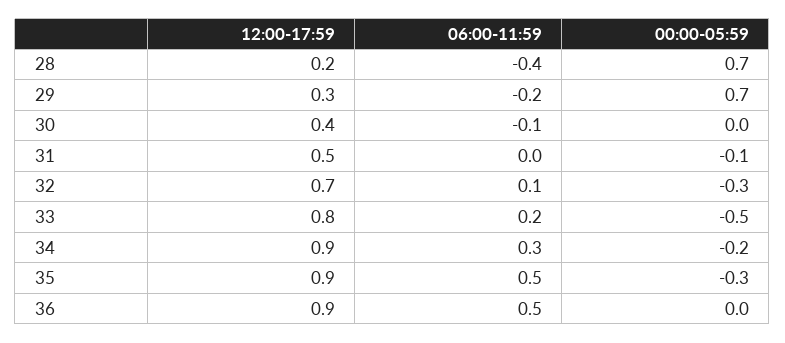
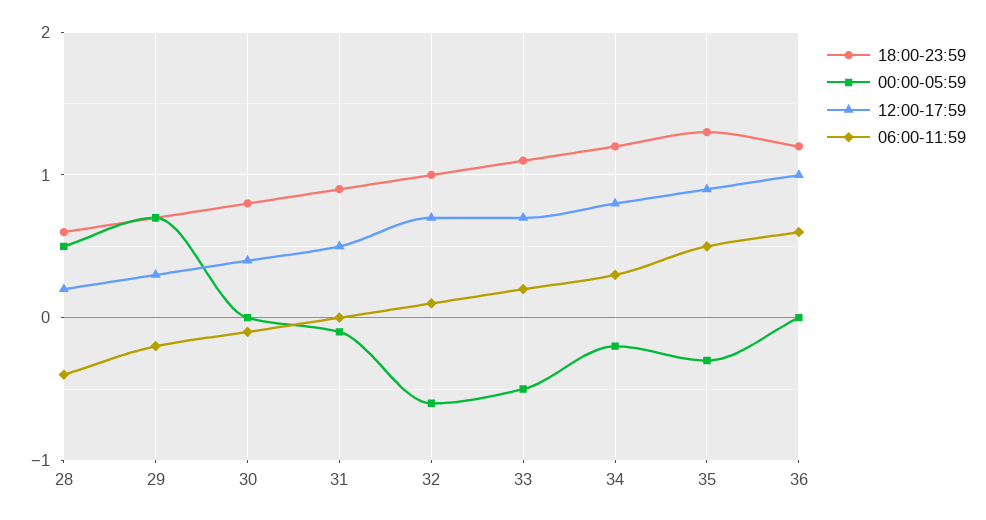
  {
    "12:00-17:59": {
      "28": 0.2,
      "29": 0.3,
      "30": 0.4,
      "31": 0.5,
      "32": 0.7,
-     "33": 0.8,
+     "33": 0.7,
-     "34": 0.9,
+     "34": 0.8,
      "35": 0.9,
-     "36": 0.9
+     "36": 1
    },
    "06:00-11:59": {
      "28": -0.4,
      "29": -0.2,
      "30": -0.1,
      "31": 0,
      "32": 0.1,
      "33": 0.2,
      "34": 0.3,
      "35": 0.5,
-     "36": 0.5
+     "36": 0.6
    },
    "00:00-05:59": {
-     "28": 0.7,
+     "28": 0.5,
      "29": 0.7,
      "30": 0,
      "31": -0.1,
-     "32": -0.3,
+     "32": -0.6,
      "33": -0.5,
      "34": -0.2,
      "35": -0.3,
      "36": 0
-   }
+   },
+   "18:00-23:59": {
+     "28": 0.6,
+     "29": 0.7,
+     "30": 0.8,
+     "31": 0.9,
+     "32": 1,
+     "33": 1.1,
+     "34": 1.2,
+     "35": 1.3,
+     "36": 1.2
+   }
  }

